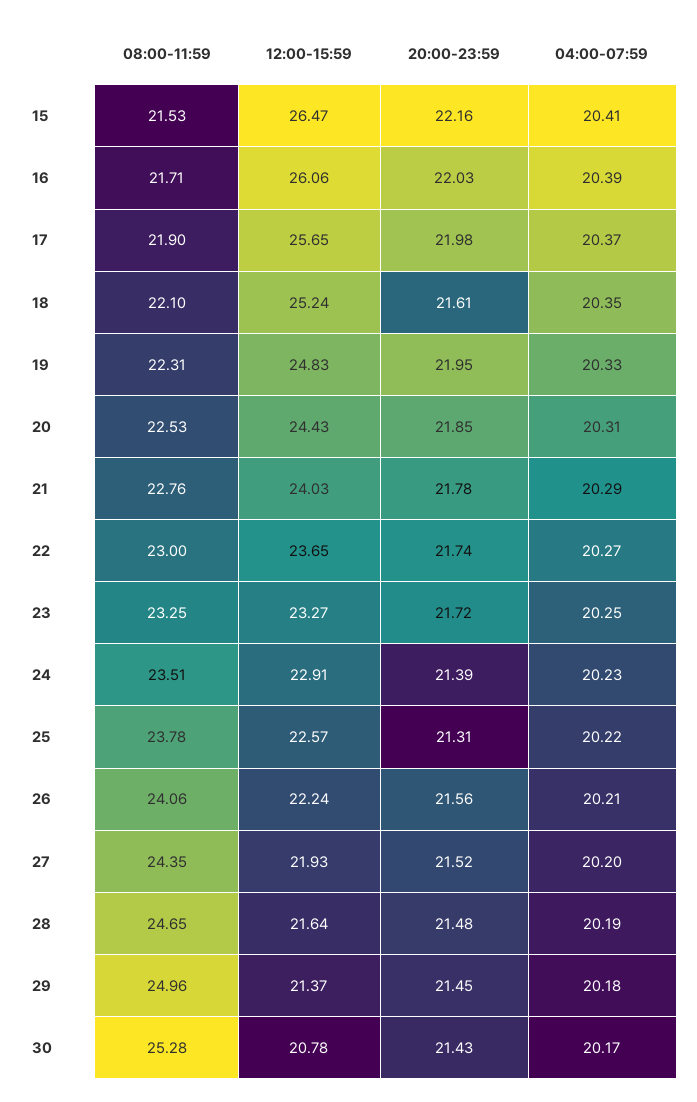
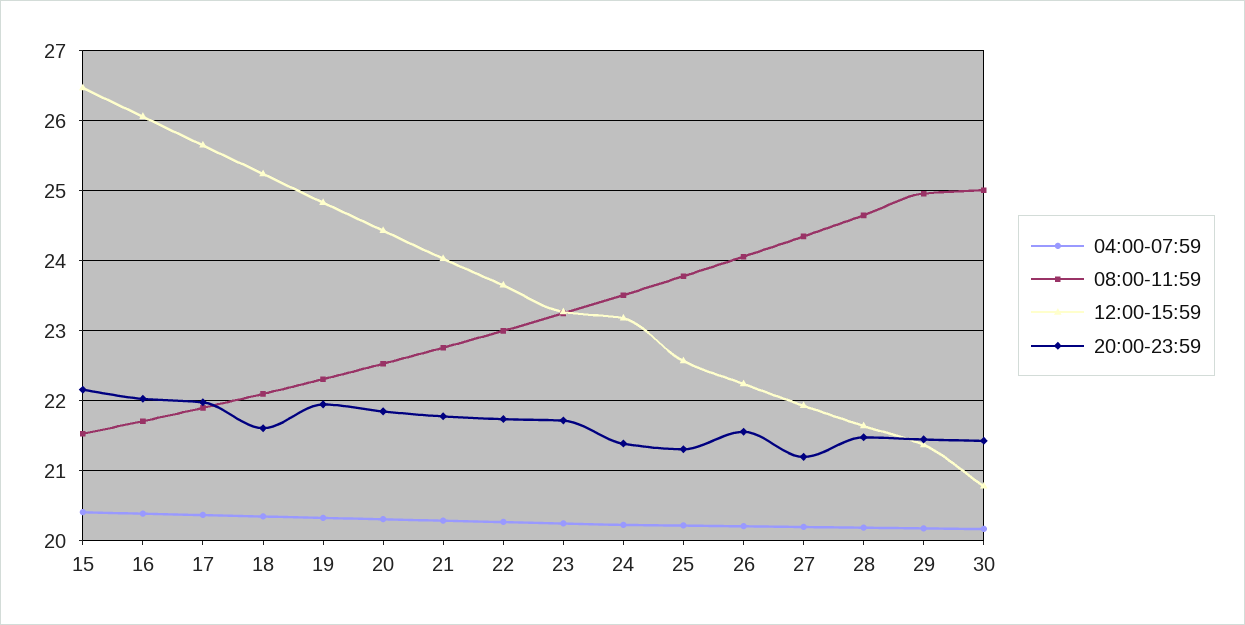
  {
    "08:00-11:59": {
      "15": 21.53,
      "16": 21.71,
      "17": 21.9,
      "18": 22.1,
      "19": 22.31,
      "20": 22.53,
      "21": 22.76,
      "22": 23,
      "23": 23.25,
      "24": 23.51,
      "25": 23.78,
      "26": 24.06,
      "27": 24.35,
      "28": 24.65,
      "29": 24.96,
-     "30": 25.28
+     "30": 25
    },
    "12:00-15:59": {
      "15": 26.47,
      "16": 26.06,
      "17": 25.65,
      "18": 25.24,
      "19": 24.83,
      "20": 24.43,
      "21": 24.03,
      "22": 23.65,
      "23": 23.27,
-     "24": 22.91,
+     "24": 23.2,
      "25": 22.57,
      "26": 22.24,
      "27": 21.93,
      "28": 21.64,
      "29": 21.37,
      "30": 20.78
    },
    "20:00-23:59": {
      "15": 22.16,
      "16": 22.03,
      "17": 21.98,
      "18": 21.61,
      "19": 21.95,
      "20": 21.85,
      "21": 21.78,
      "22": 21.74,
      "23": 21.72,
      "24": 21.39,
      "25": 21.31,
      "26": 21.56,
-     "27": 21.52,
+     "27": 21.2,
      "28": 21.48,
      "29": 21.45,
      "30": 21.43
    },
    "04:00-07:59": {
      "15": 20.41,
      "16": 20.39,
      "17": 20.37,
      "18": 20.35,
      "19": 20.33,
      "20": 20.31,
      "21": 20.29,
      "22": 20.27,
      "23": 20.25,
      "24": 20.23,
      "25": 20.22,
      "26": 20.21,
      "27": 20.2,
      "28": 20.19,
      "29": 20.18,
      "30": 20.17
    }
  }

